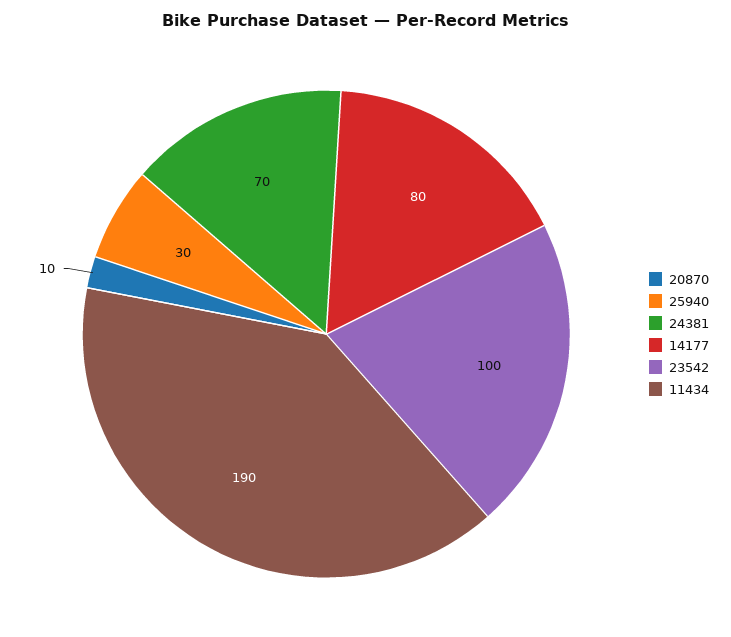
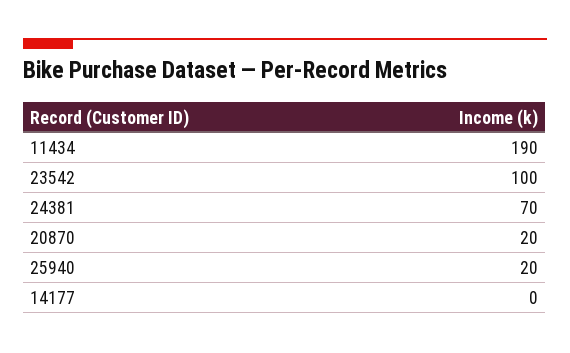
  {
-   "20870": 10,
+   "20870": 20,
-   "25940": 30,
+   "25940": 20,
    "24381": 70,
-   "14177": 80,
+   "14177": 0,
    "23542": 100,
    "11434": 190
  }

